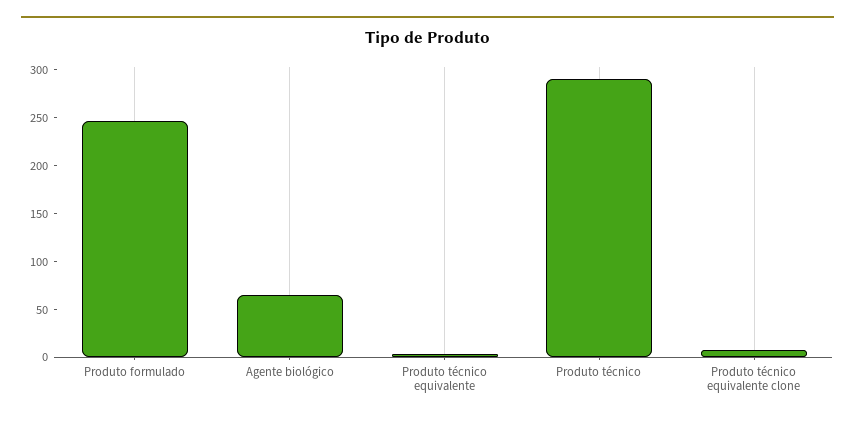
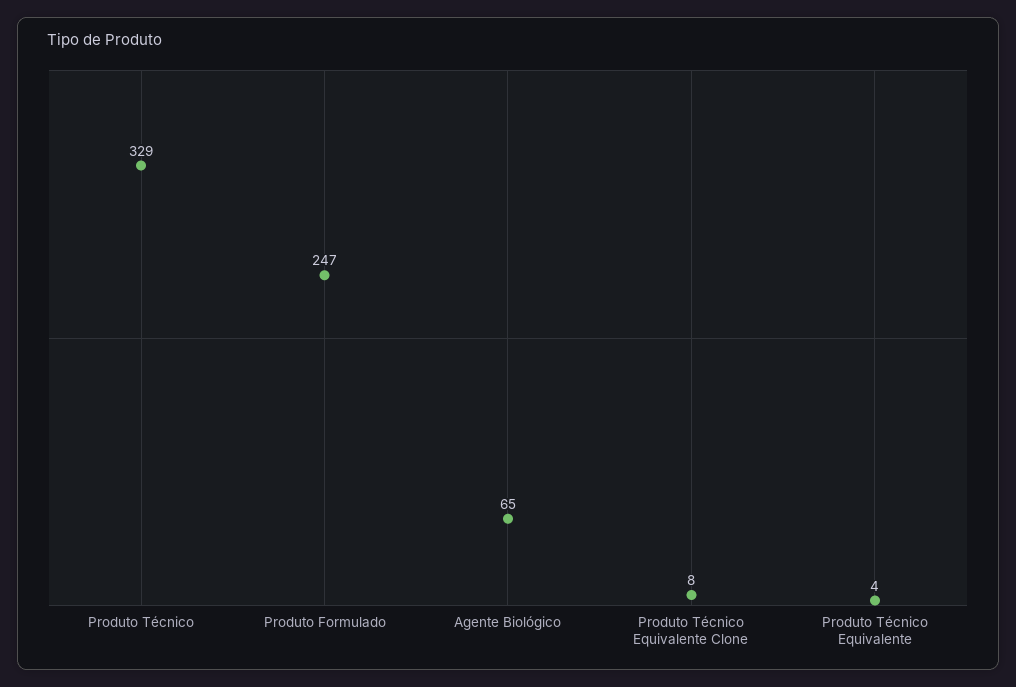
  {
    "Produto formulado": 247,
    "Agente biológico": 65,
    "Produto técnico equivalente": 4,
-   "Produto técnico": 290,
+   "Produto técnico": 329,
    "Produto técnico equivalente clone": 8
  }

